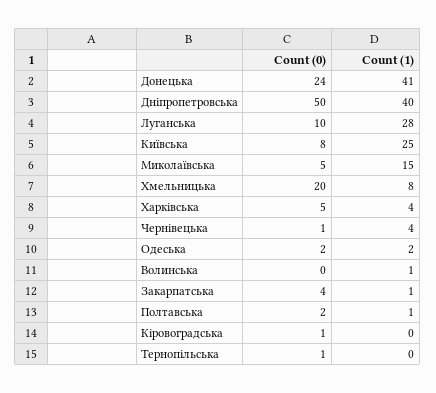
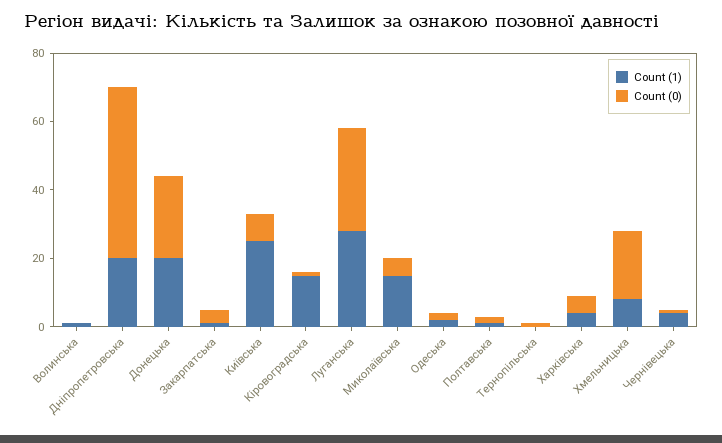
  {
    "Count (0)": {
      "Донецька": 24,
      "Дніпропетровська": 50,
-     "Луганська": 10,
+     "Луганська": 30,
      "Київська": 8,
      "Миколаївська": 5,
      "Хмельницька": 20,
      "Харківська": 5,
      "Чернівецька": 1,
      "Одеська": 2,
      "Волинська": 0,
      "Закарпатська": 4,
      "Полтавська": 2,
      "Кіровоградська": 1,
      "Тернопільська": 1
    },
    "Count (1)": {
-     "Донецька": 41,
+     "Донецька": 20,
-     "Дніпропетровська": 40,
+     "Дніпропетровська": 20,
      "Луганська": 28,
      "Київська": 25,
      "Миколаївська": 15,
      "Хмельницька": 8,
      "Харківська": 4,
      "Чернівецька": 4,
      "Одеська": 2,
      "Волинська": 1,
      "Закарпатська": 1,
      "Полтавська": 1,
-     "Кіровоградська": 0,
+     "Кіровоградська": 15,
      "Тернопільська": 0
    }
  }

